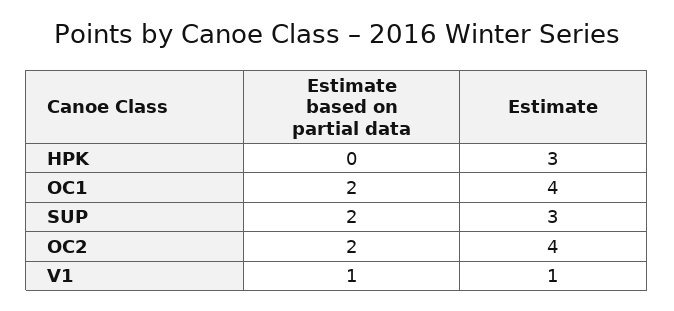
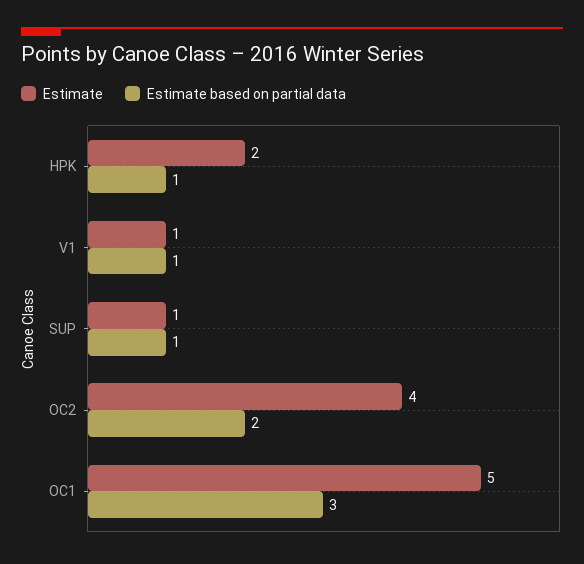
  {
    "Estimate based on partial data": {
-     "HPK": 0,
+     "HPK": 1,
-     "OC1": 2,
+     "OC1": 3,
-     "SUP": 2,
+     "SUP": 1,
      "OC2": 2,
      "V1": 1
    },
    "Estimate": {
-     "HPK": 3,
+     "HPK": 2,
-     "OC1": 4,
+     "OC1": 5,
-     "SUP": 3,
+     "SUP": 1,
      "OC2": 4,
      "V1": 1
    }
  }

